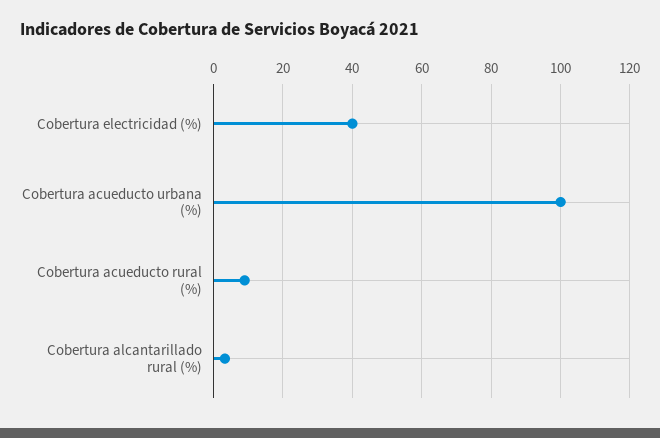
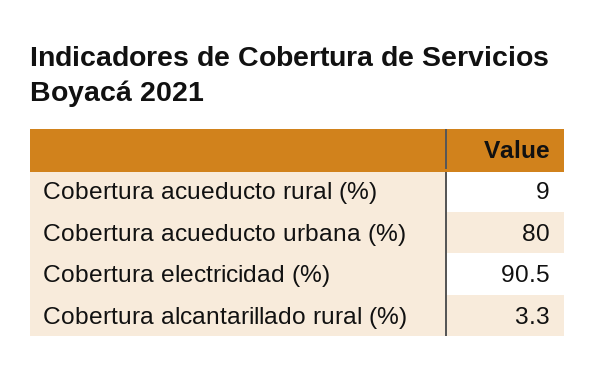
  {
-   "Cobertura electricidad (%)": 40,
+   "Cobertura electricidad (%)": 90.5,
-   "Cobertura acueducto urbana (%)": 100,
+   "Cobertura acueducto urbana (%)": 80,
    "Cobertura acueducto rural (%)": 9,
    "Cobertura alcantarillado rural (%)": 3.3
  }

